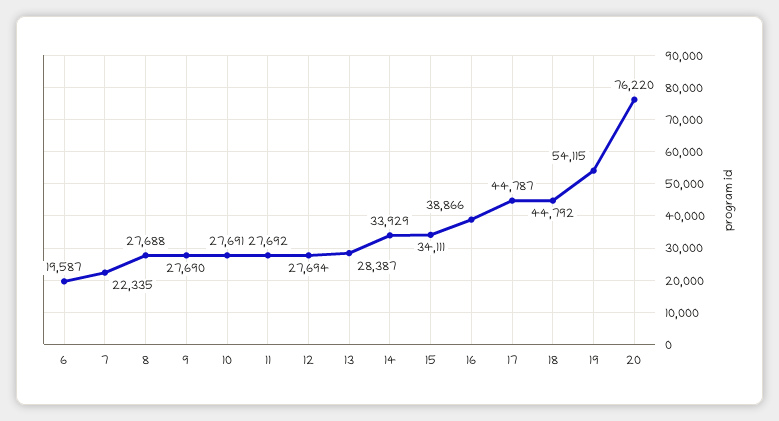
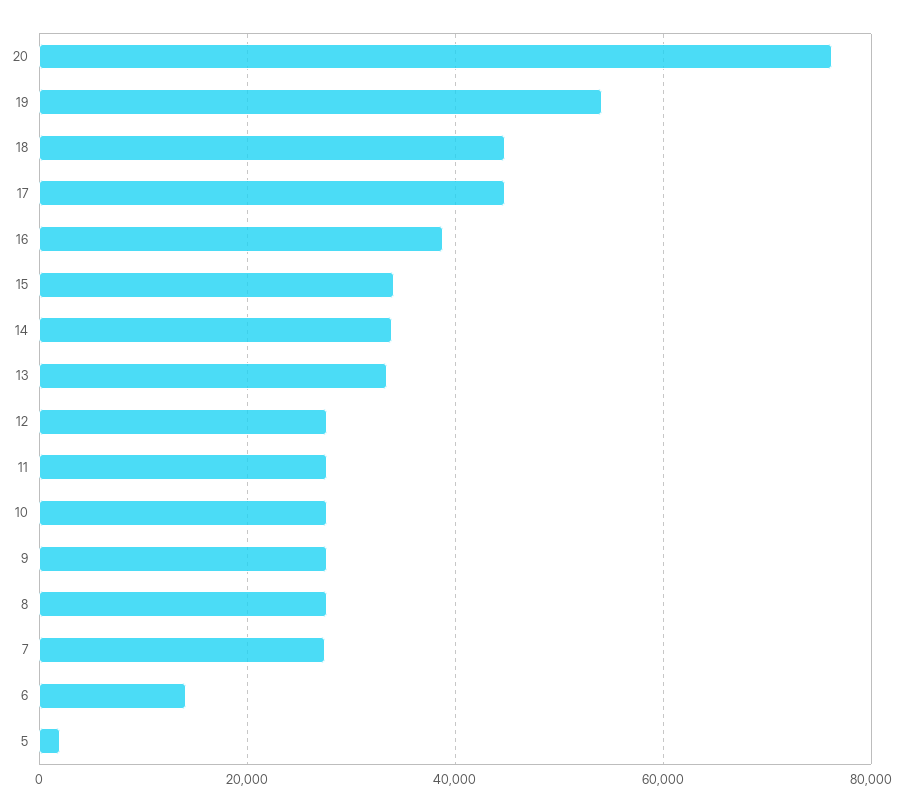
  {
-   "6": 19587,
+   "6": 14000,
-   "7": 22335,
+   "7": 28000,
    "8": 27688,
    "9": 27690,
    "10": 27691,
    "11": 27692,
    "12": 27694,
-   "13": 28387,
+   "13": 34000,
    "14": 33929,
    "15": 34111,
    "16": 38866,
    "17": 44787,
    "18": 44792,
    "19": 54115,
-   "20": 76220
+   "20": 76220,
+   "5": 2000
  }

